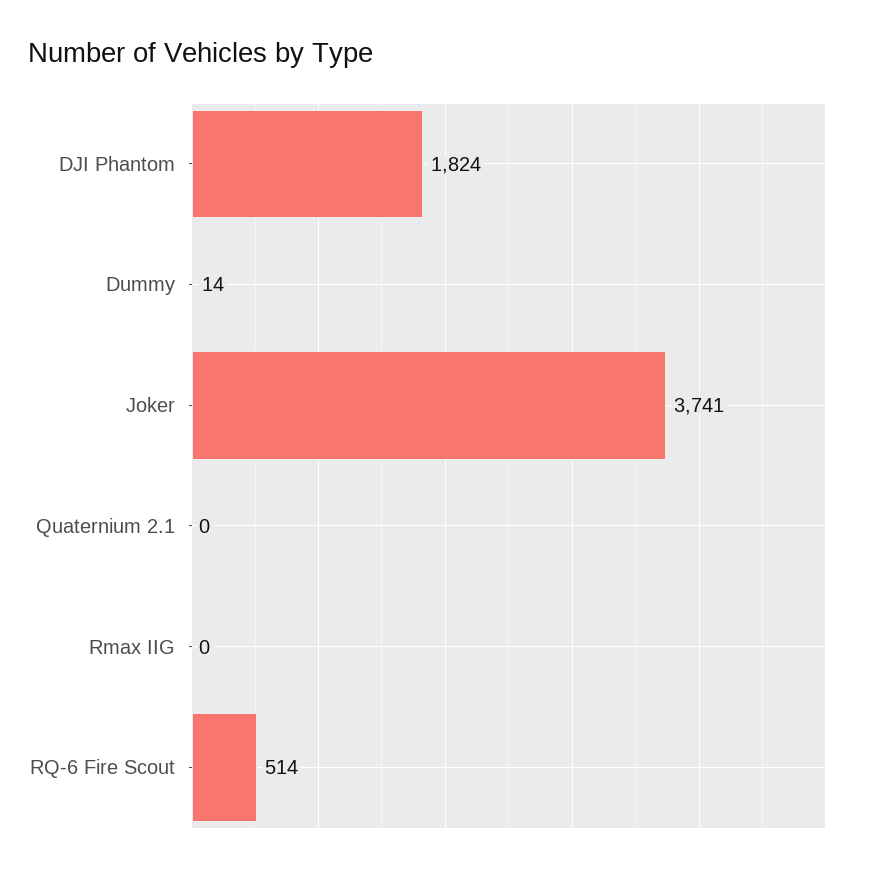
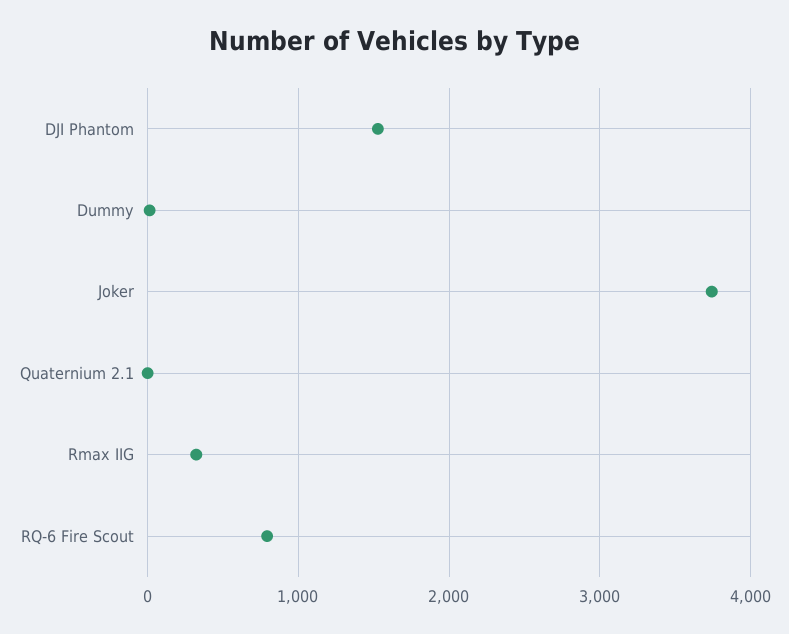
  {
-   "DJI Phantom": 1824,
+   "DJI Phantom": 1500,
    "Dummy": 14,
    "Joker": 3741,
    "Quaternium 2.1": 0,
-   "Rmax IIG": 0,
+   "Rmax IIG": 300,
-   "RQ-6 Fire Scout": 514
+   "RQ-6 Fire Scout": 800
  }

